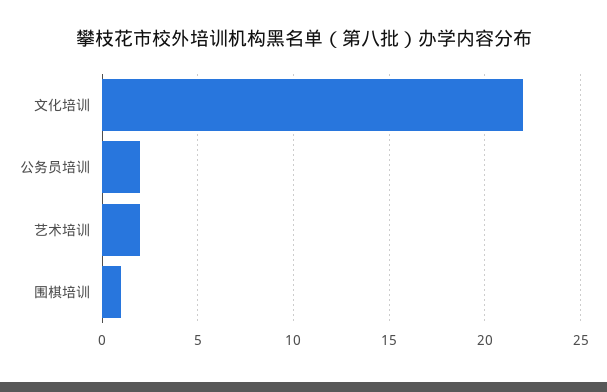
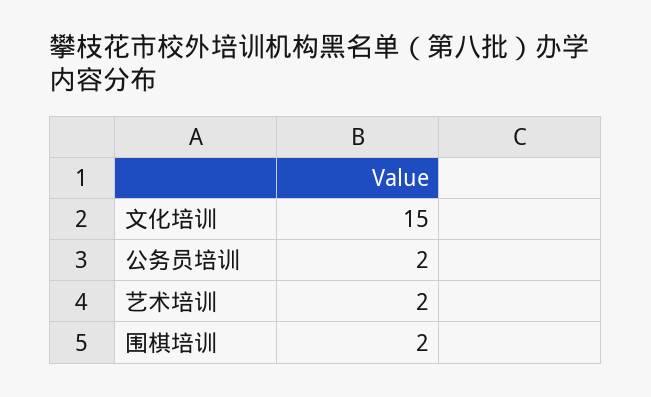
  {
-   "文化培训": 22,
+   "文化培训": 15,
    "公务员培训": 2,
    "艺术培训": 2,
-   "围棋培训": 1
+   "围棋培训": 2
  }

